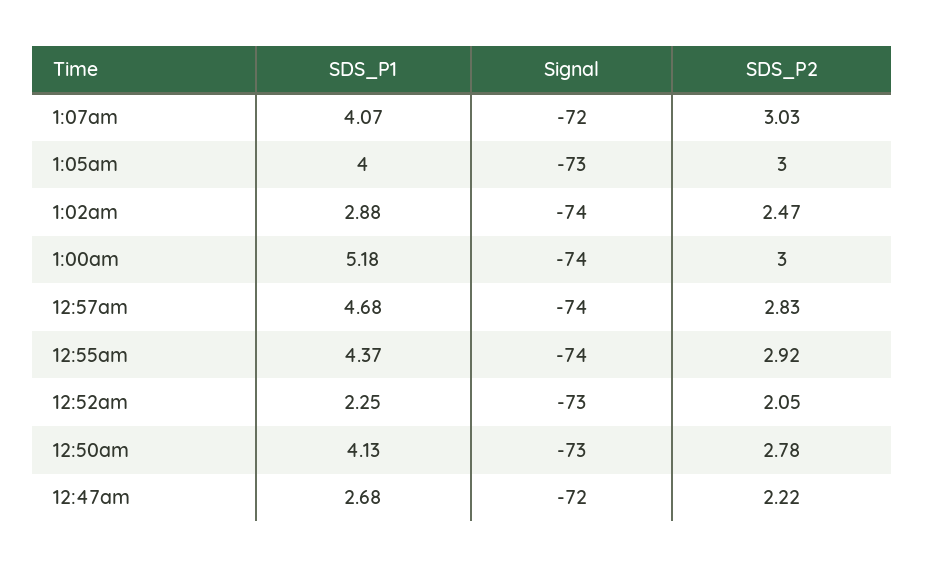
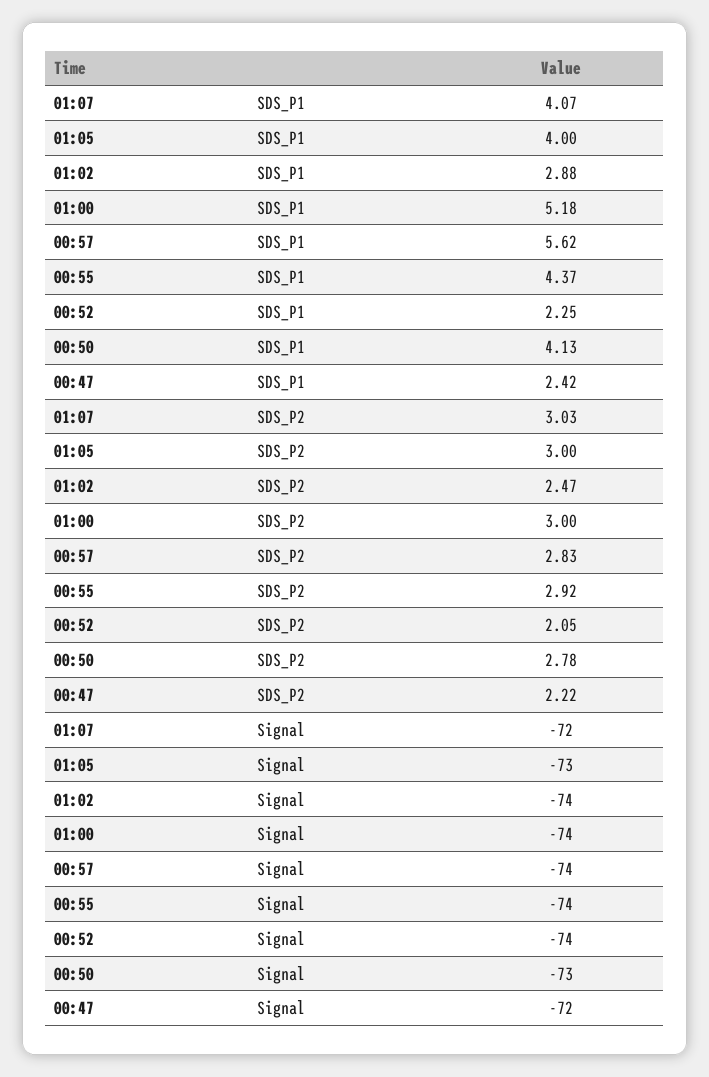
  {
    "SDS_P1": {
      "1:07am": 4.07,
      "1:05am": 4,
      "1:02am": 2.88,
      "1:00am": 5.18,
-     "12:57am": 4.68,
+     "12:57am": 5.62,
      "12:55am": 4.37,
      "12:52am": 2.25,
      "12:50am": 4.13,
-     "12:47am": 2.68
+     "12:47am": 2.42
    },
    "Signal": {
      "1:07am": -72,
      "1:05am": -73,
      "1:02am": -74,
      "1:00am": -74,
      "12:57am": -74,
      "12:55am": -74,
-     "12:52am": -73,
+     "12:52am": -74,
      "12:50am": -73,
      "12:47am": -72
    },
    "SDS_P2": {
      "1:07am": 3.03,
      "1:05am": 3,
      "1:02am": 2.47,
      "1:00am": 3,
      "12:57am": 2.83,
      "12:55am": 2.92,
      "12:52am": 2.05,
      "12:50am": 2.78,
      "12:47am": 2.22
    }
  }

